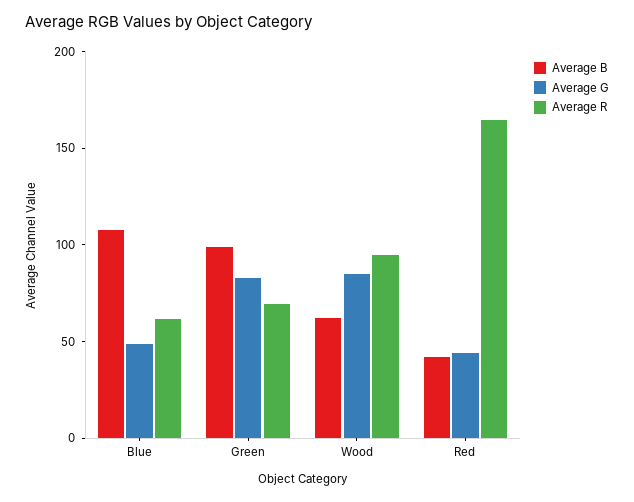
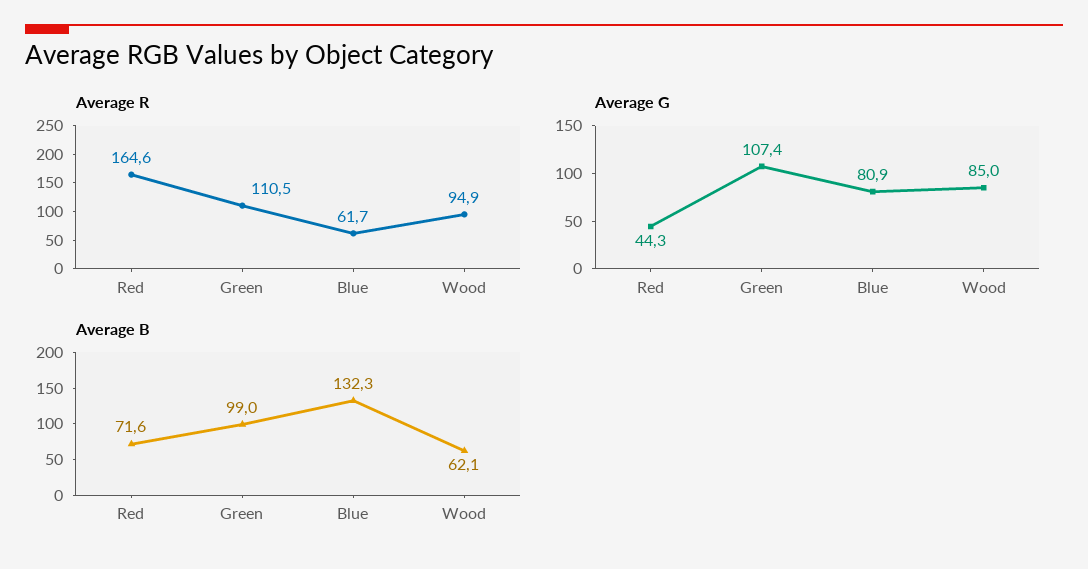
  {
    "Average B": {
-     "Blue": 110,
+     "Blue": 132.3,
      "Green": 99,
      "Wood": 62.1,
-     "Red": 40
+     "Red": 71.6
    },
    "Average G": {
-     "Blue": 50,
+     "Blue": 80.9,
-     "Green": 80,
+     "Green": 107.4,
      "Wood": 85,
      "Red": 44.3
    },
    "Average R": {
      "Blue": 61.7,
-     "Green": 70,
+     "Green": 110.5,
      "Wood": 94.9,
      "Red": 164.6
    }
  }

